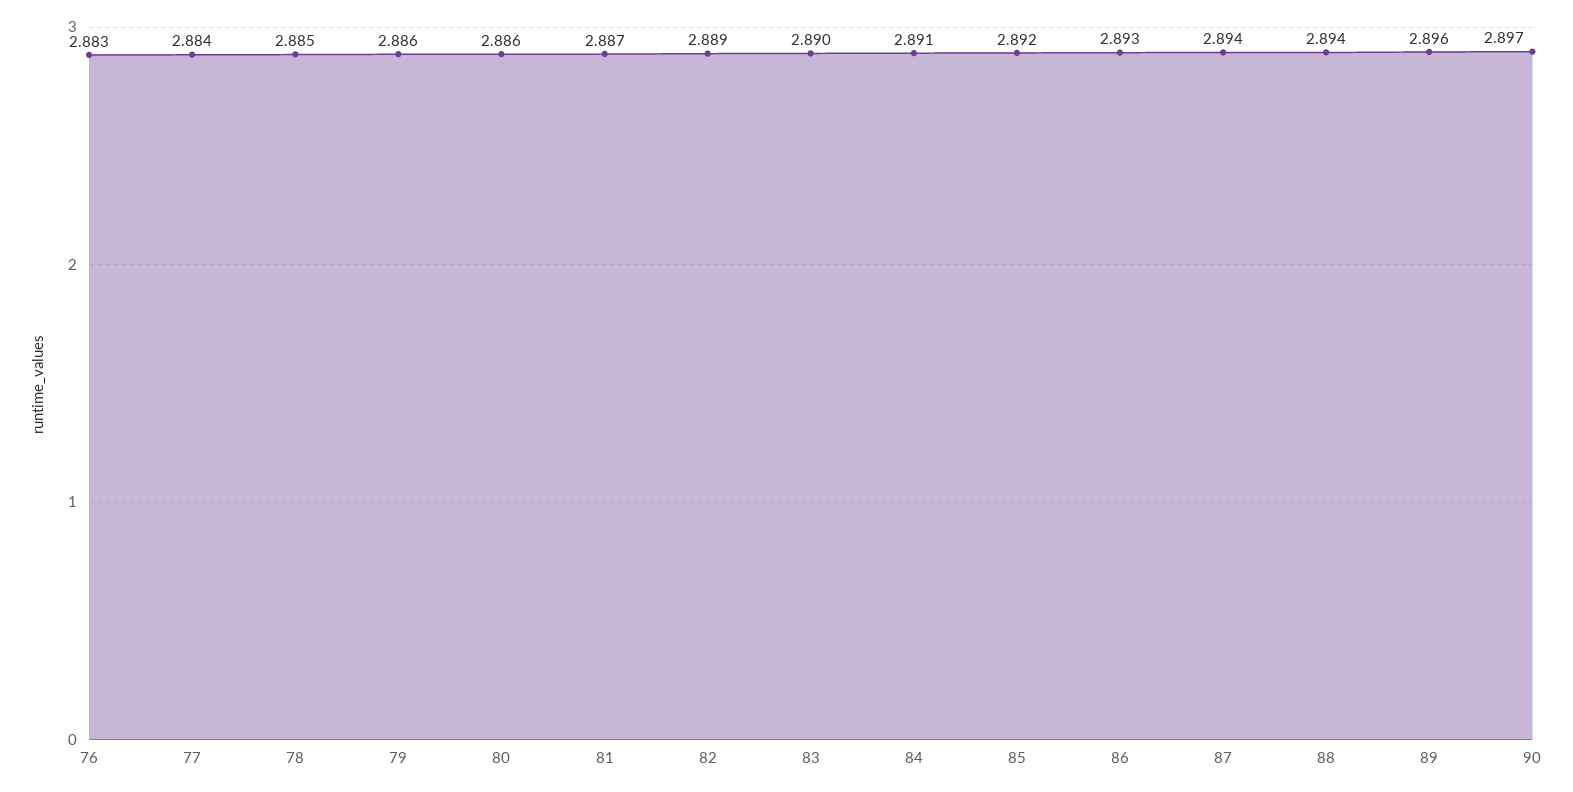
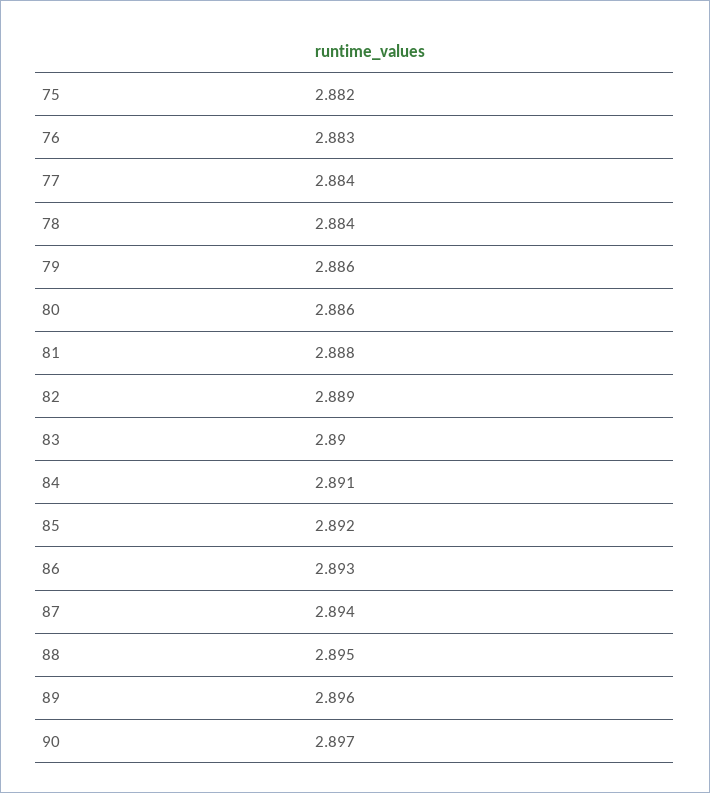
  {
    "76": 2.883,
    "77": 2.884,
-   "78": 2.885,
+   "78": 2.884,
    "79": 2.886,
    "80": 2.886,
-   "81": 2.887,
+   "81": 2.888,
    "82": 2.889,
    "83": 2.89,
    "84": 2.891,
    "85": 2.892,
    "86": 2.893,
    "87": 2.894,
-   "88": 2.894,
+   "88": 2.895,
    "89": 2.896,
-   "90": 2.897
+   "90": 2.897,
+   "75": 2.882
  }

